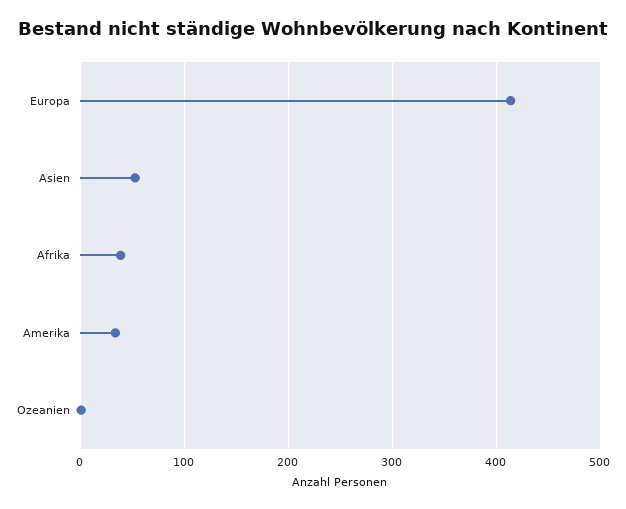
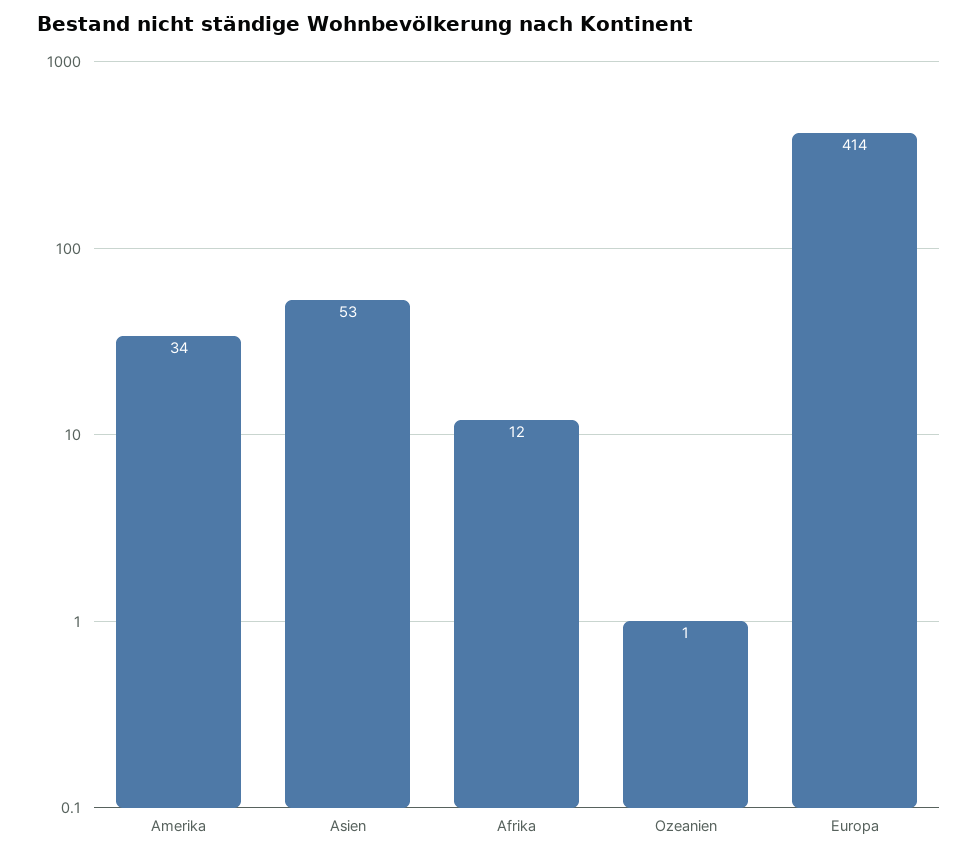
  {
    "Europa": 414,
    "Asien": 53,
-   "Afrika": 40,
+   "Afrika": 12,
    "Amerika": 34,
    "Ozeanien": 1
  }

